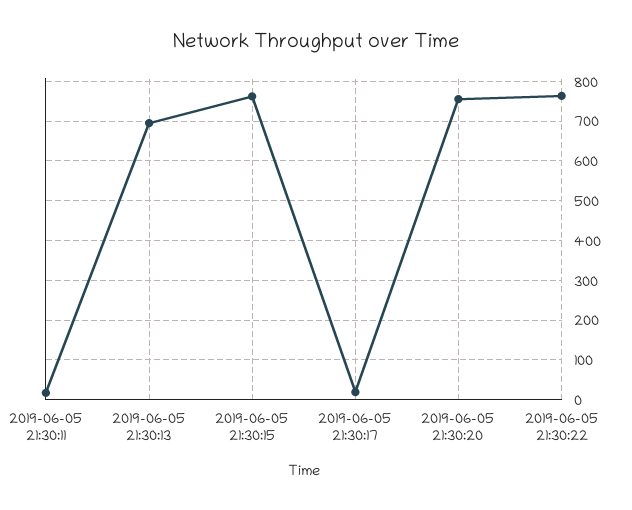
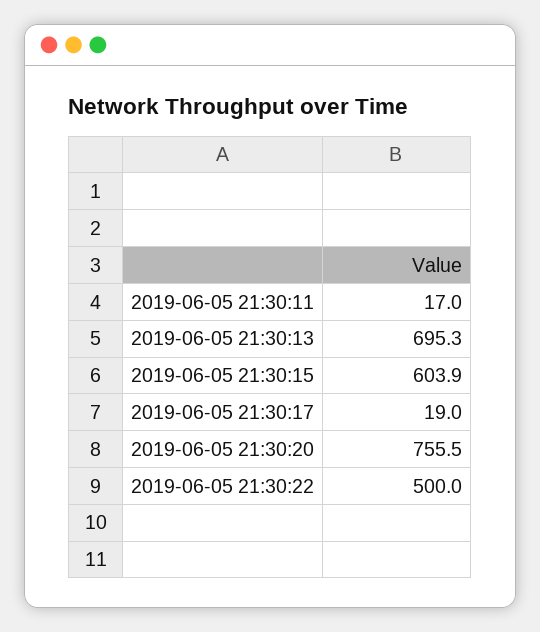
  {
    "2019-06-05 21:30:11": 17,
    "2019-06-05 21:30:13": 695.3,
-   "2019-06-05 21:30:15": 760,
+   "2019-06-05 21:30:15": 603.9,
    "2019-06-05 21:30:17": 19,
    "2019-06-05 21:30:20": 755.5,
-   "2019-06-05 21:30:22": 760
+   "2019-06-05 21:30:22": 500
  }

